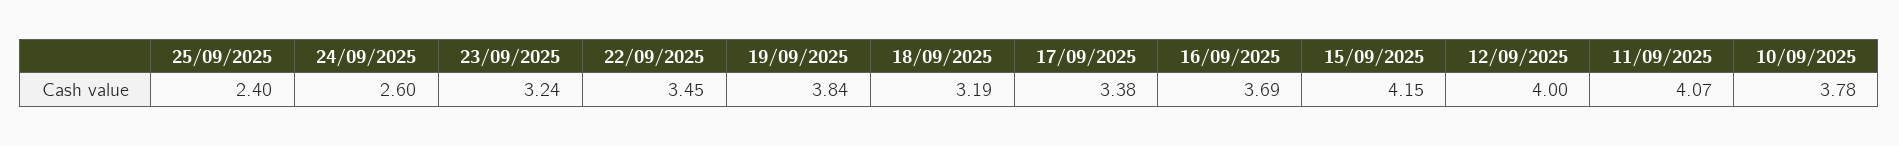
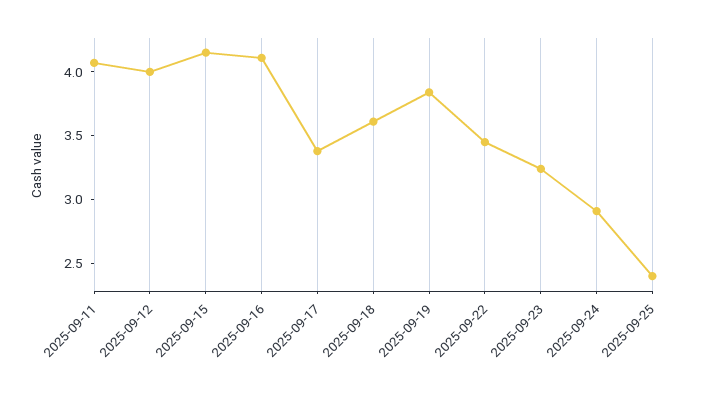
  {
    "25/09/2025": 2.4,
-   "24/09/2025": 2.6,
+   "24/09/2025": 2.9,
    "23/09/2025": 3.24,
    "22/09/2025": 3.45,
    "19/09/2025": 3.84,
-   "18/09/2025": 3.19,
+   "18/09/2025": 3.6,
    "17/09/2025": 3.38,
-   "16/09/2025": 3.69,
+   "16/09/2025": 4.1,
    "15/09/2025": 4.15,
    "12/09/2025": 4,
-   "11/09/2025": 4.07,
+   "11/09/2025": 4.07
-   "10/09/2025": 3.78
  }

